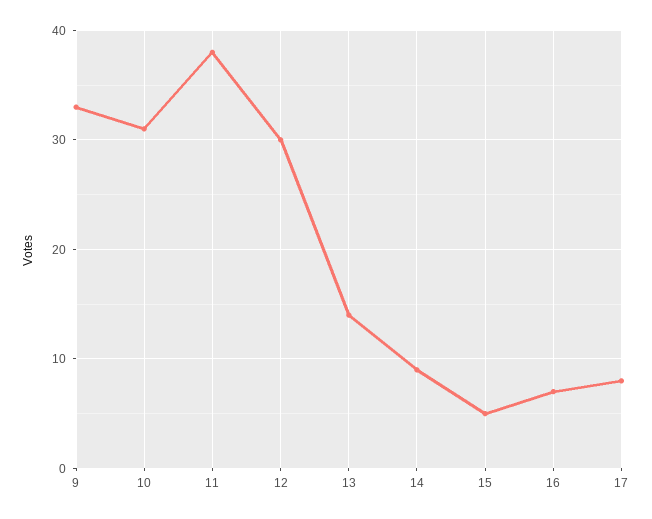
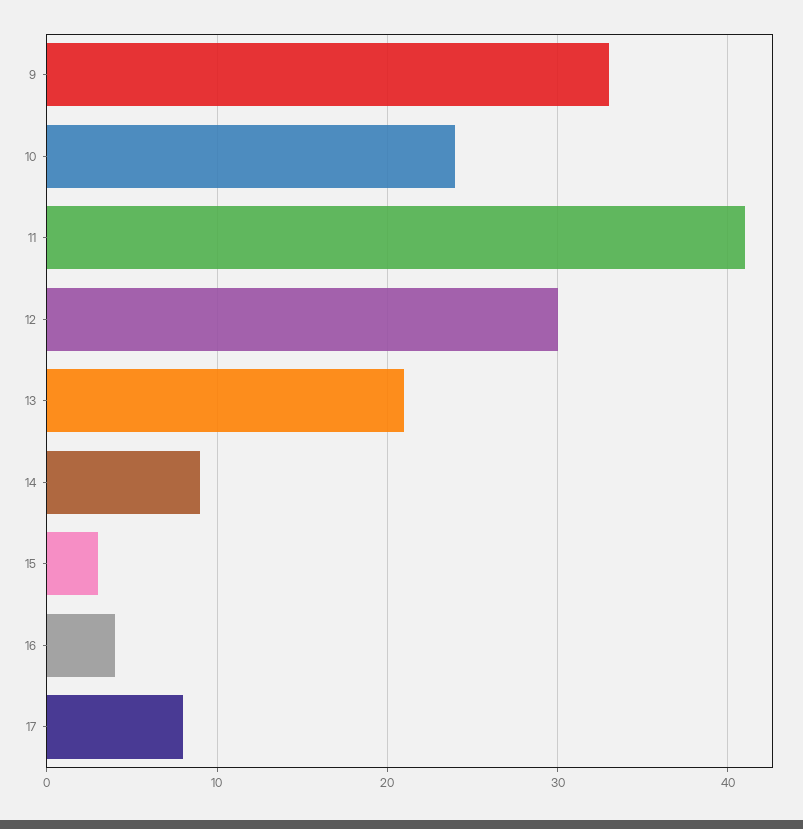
  {
    "9": 33,
-   "10": 31,
+   "10": 24,
-   "11": 38,
+   "11": 41,
    "12": 30,
-   "13": 14,
+   "13": 21,
    "14": 9,
-   "15": 5,
+   "15": 3,
-   "16": 7,
+   "16": 4,
    "17": 8
  }

